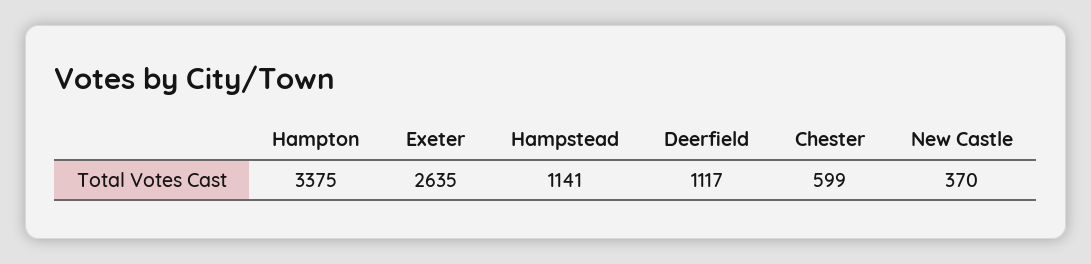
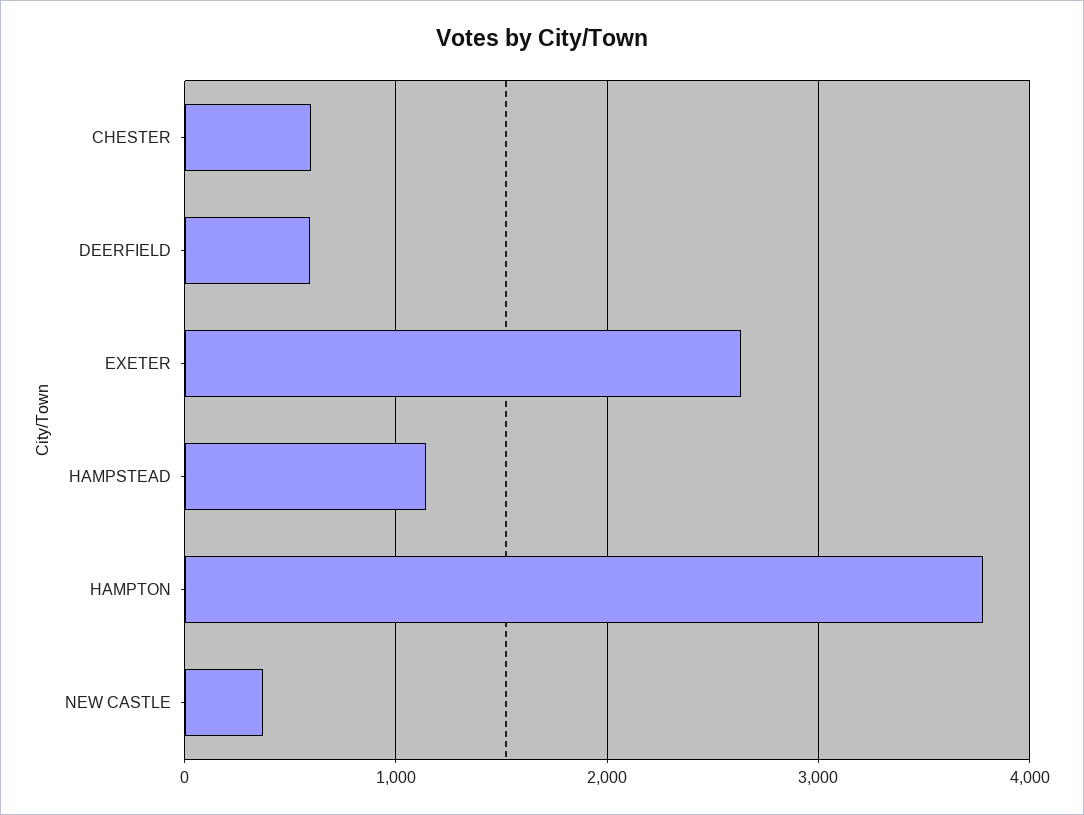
  {
-   "Hampton": 3375,
+   "Hampton": 3800,
    "Exeter": 2635,
    "Hampstead": 1141,
-   "Deerfield": 1117,
+   "Deerfield": 600,
    "Chester": 599,
    "New Castle": 370
  }

